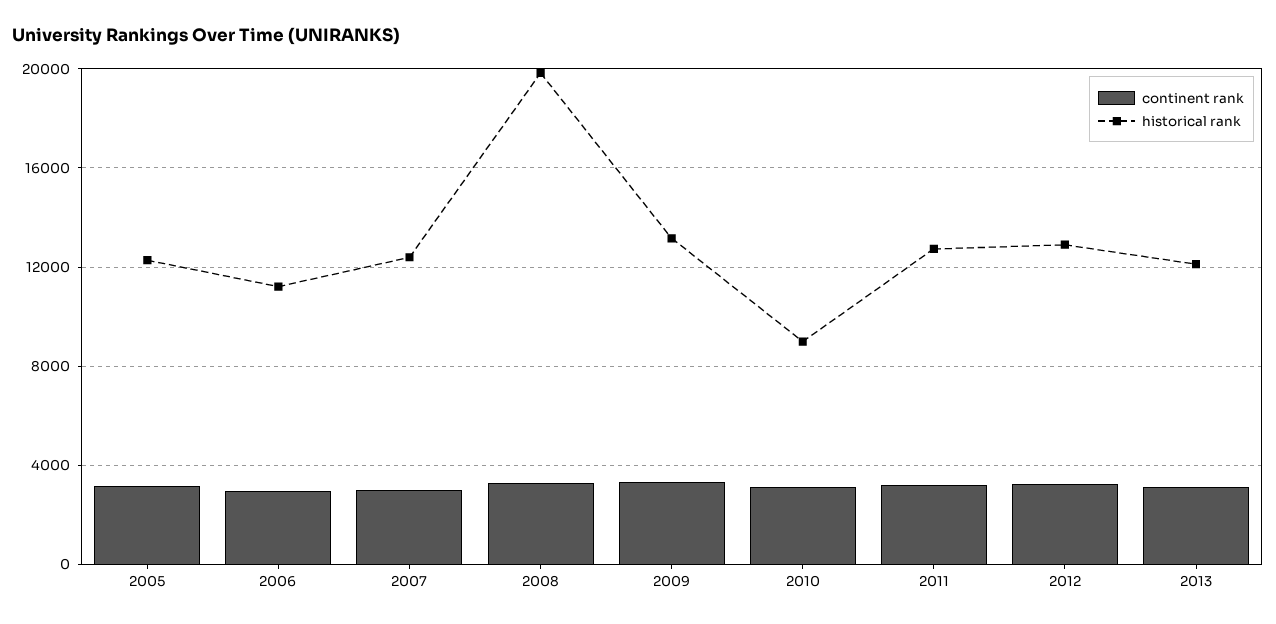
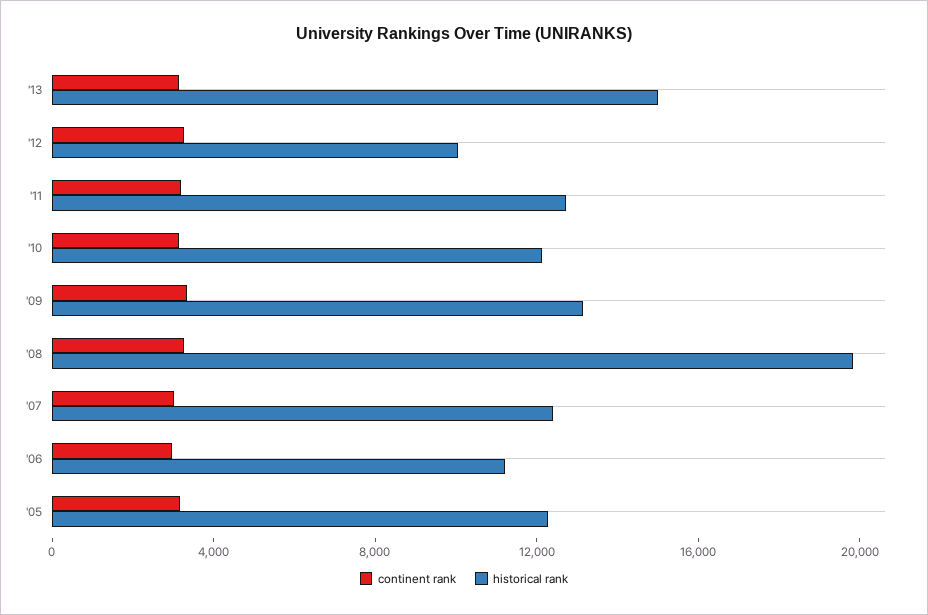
  {
    "continent rank": {
      "2005": 3000,
      "2006": 3000,
      "2007": 3000,
      "2008": 3500,
      "2009": 3500,
      "2010": 3000,
      "2011": 3000,
      "2012": 3500,
      "2013": 3000
    },
    "historical rank": {
      "2005": 12500,
      "2006": 11000,
      "2007": 12500,
      "2008": 20000,
      "2009": 13000,
-     "2010": 9000,
+     "2010": 12000,
      "2011": 12500,
-     "2012": 13000,
+     "2012": 10000,
-     "2013": 12000
+     "2013": 15000
    }
  }

